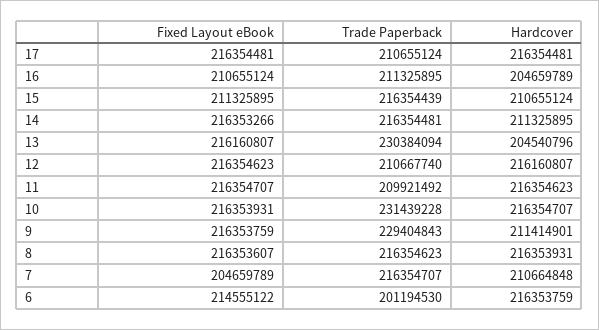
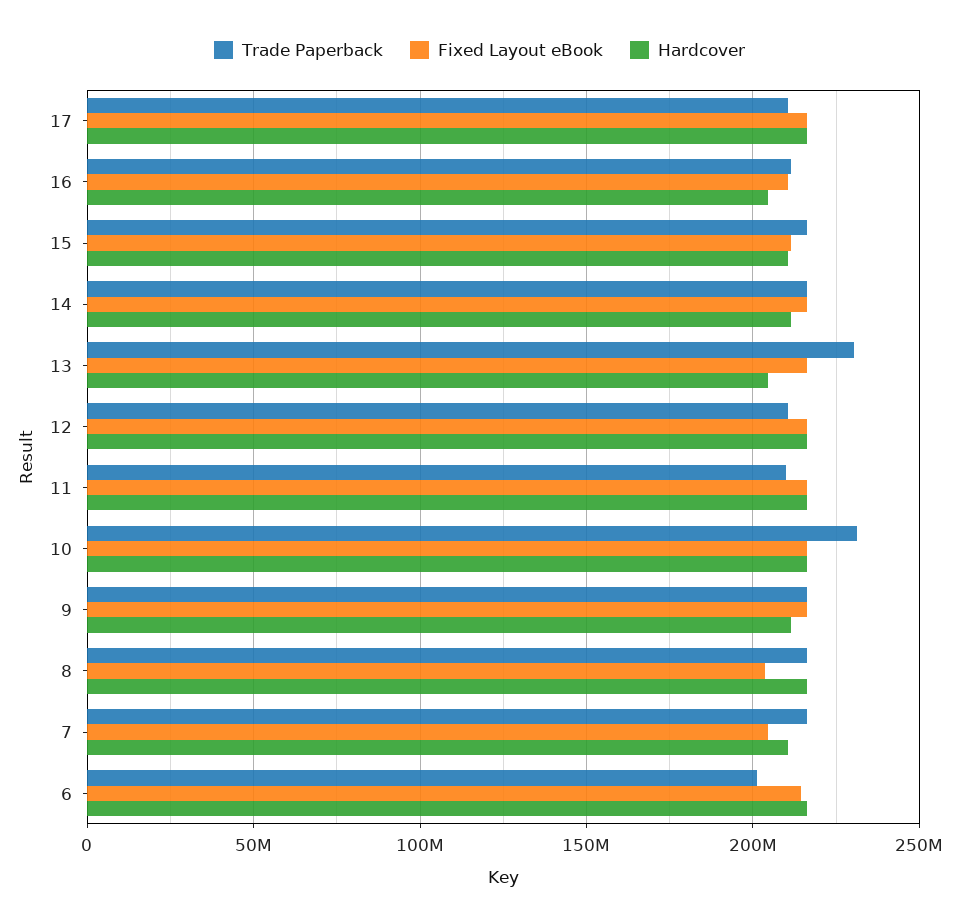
  {
    "Fixed Layout eBook": {
      "17": 216354481,
      "16": 210655124,
      "15": 211325895,
      "14": 216353266,
      "13": 216160807,
      "12": 216354623,
      "11": 216354707,
      "10": 216353931,
      "9": 216353759,
-     "8": 216353607,
+     "8": 205000000,
      "7": 204659789,
      "6": 214555122
    },
    "Trade Paperback": {
      "17": 210655124,
      "16": 211325895,
      "15": 216354439,
      "14": 216354481,
      "13": 230384094,
      "12": 210667740,
      "11": 209921492,
      "10": 231439228,
-     "9": 229404843,
+     "9": 215000000,
      "8": 216354623,
      "7": 216354707,
      "6": 201194530
    },
    "Hardcover": {
      "17": 216354481,
      "16": 204659789,
      "15": 210655124,
      "14": 211325895,
      "13": 204540796,
      "12": 216160807,
      "11": 216354623,
      "10": 216354707,
      "9": 211414901,
      "8": 216353931,
      "7": 210664848,
      "6": 216353759
    }
  }

